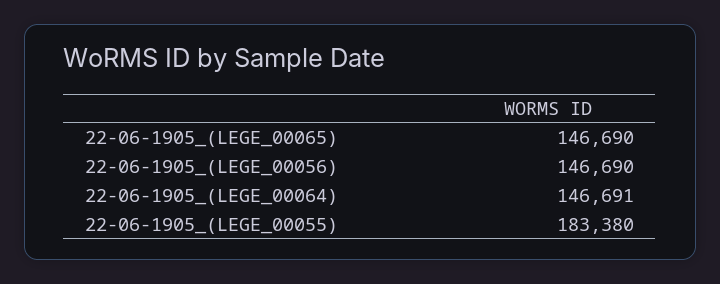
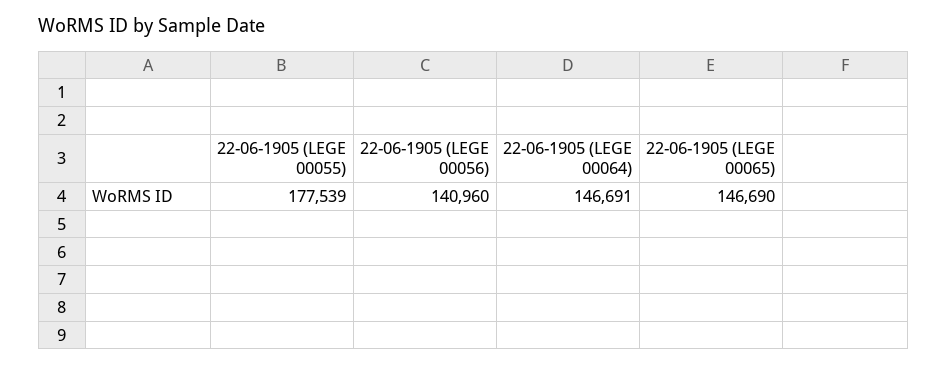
  {
    "22-06-1905_(LEGE_00065)": 146690,
-   "22-06-1905_(LEGE_00056)": 146690,
+   "22-06-1905_(LEGE_00056)": 140960,
    "22-06-1905_(LEGE_00064)": 146691,
-   "22-06-1905_(LEGE_00055)": 183380
+   "22-06-1905_(LEGE_00055)": 177539
  }

